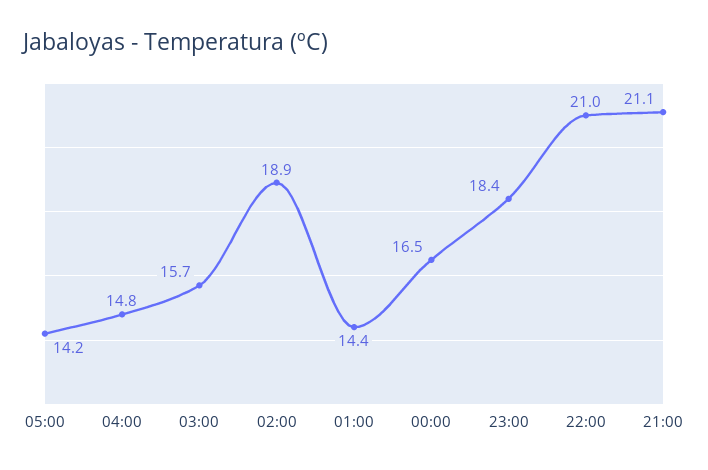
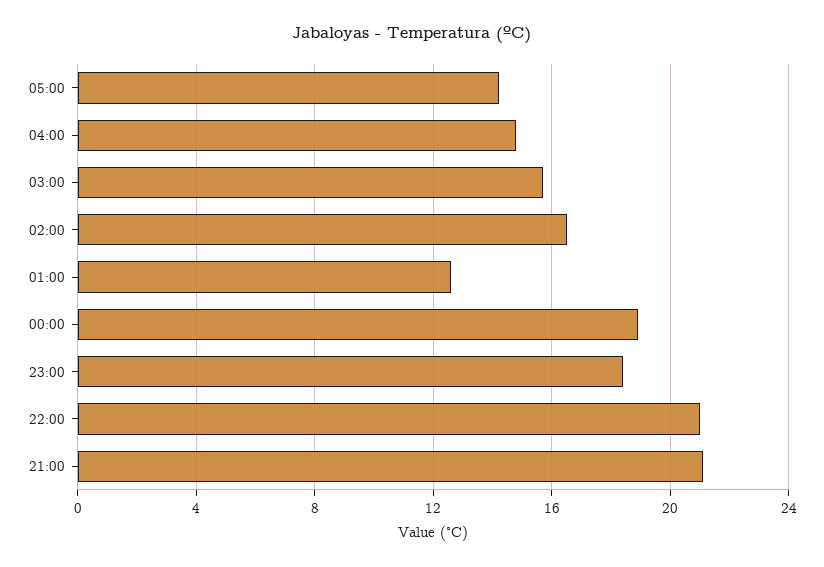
  {
    "05:00": 14.2,
    "04:00": 14.8,
    "03:00": 15.7,
-   "02:00": 18.9,
+   "02:00": 16.5,
-   "01:00": 14.4,
+   "01:00": 12.5,
-   "00:00": 16.5,
+   "00:00": 19,
    "23:00": 18.4,
    "22:00": 21,
    "21:00": 21.1
  }

